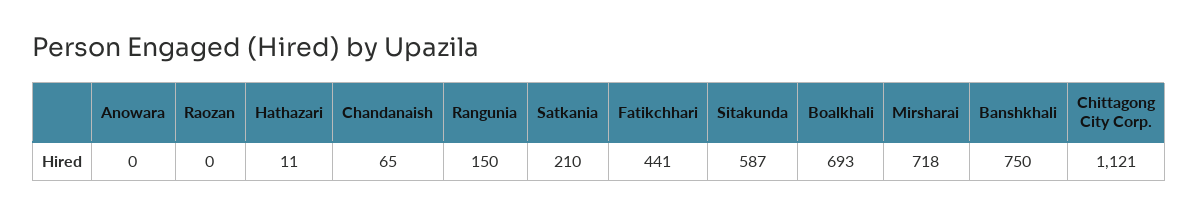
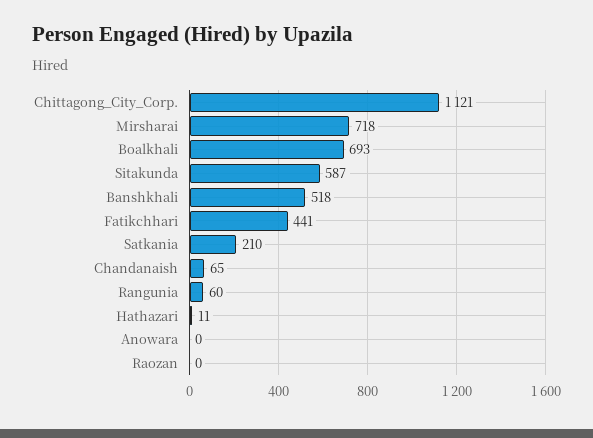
  {
    "Anowara": 0,
    "Raozan": 0,
    "Hathazari": 11,
    "Chandanaish": 65,
-   "Rangunia": 150,
+   "Rangunia": 60,
    "Satkania": 210,
    "Fatikchhari": 441,
    "Sitakunda": 587,
    "Boalkhali": 693,
    "Mirsharai": 718,
-   "Banshkhali": 750,
+   "Banshkhali": 518,
    "Chittagong City Corp.": 1121
  }

